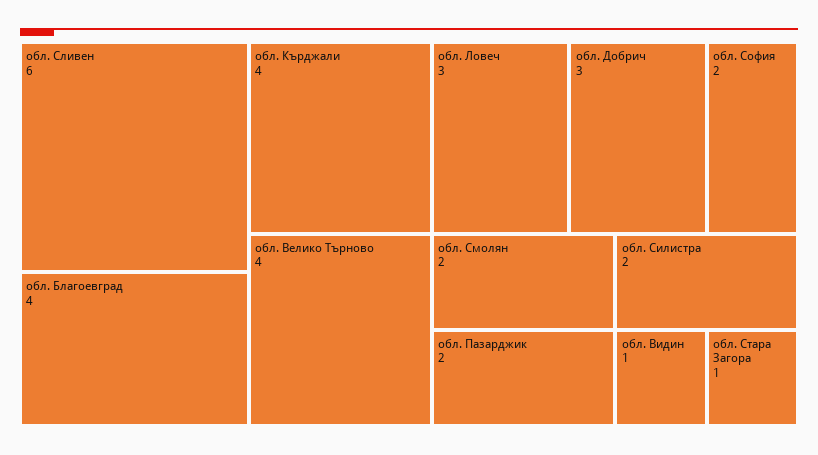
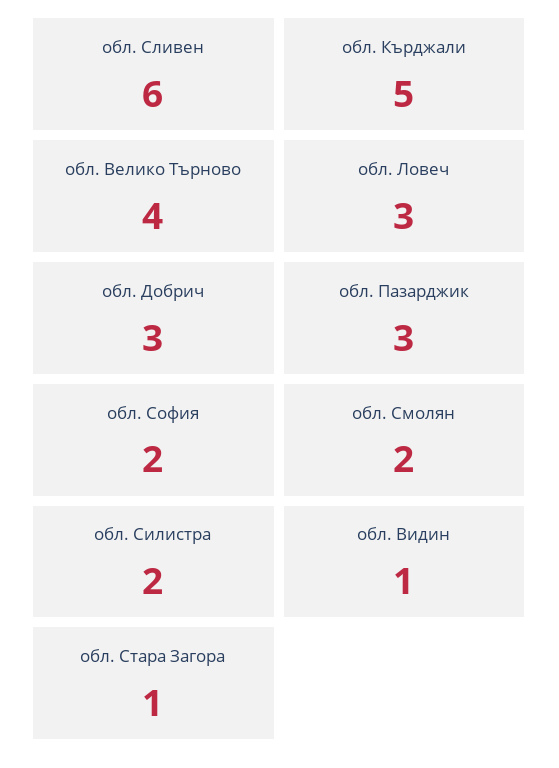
  {
    "обл. Сливен": 6,
-   "обл. Благоевград": 4,
-   "обл. Кърджали": 4,
+   "обл. Кърджали": 5,
    "обл. Велико Търново": 4,
    "обл. Ловеч": 3,
    "обл. Добрич": 3,
    "обл. София": 2,
    "обл. Смолян": 2,
-   "обл. Пазарджик": 2,
+   "обл. Пазарджик": 3,
    "обл. Силистра": 2,
    "обл. Видин": 1,
    "обл. Стара Загора": 1
  }

